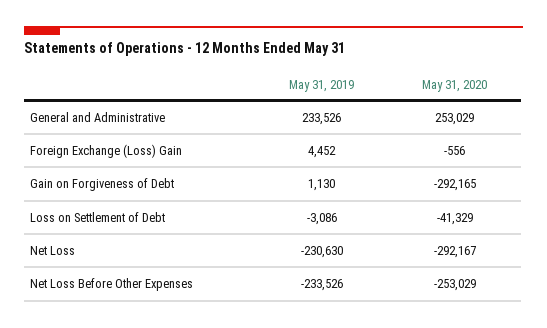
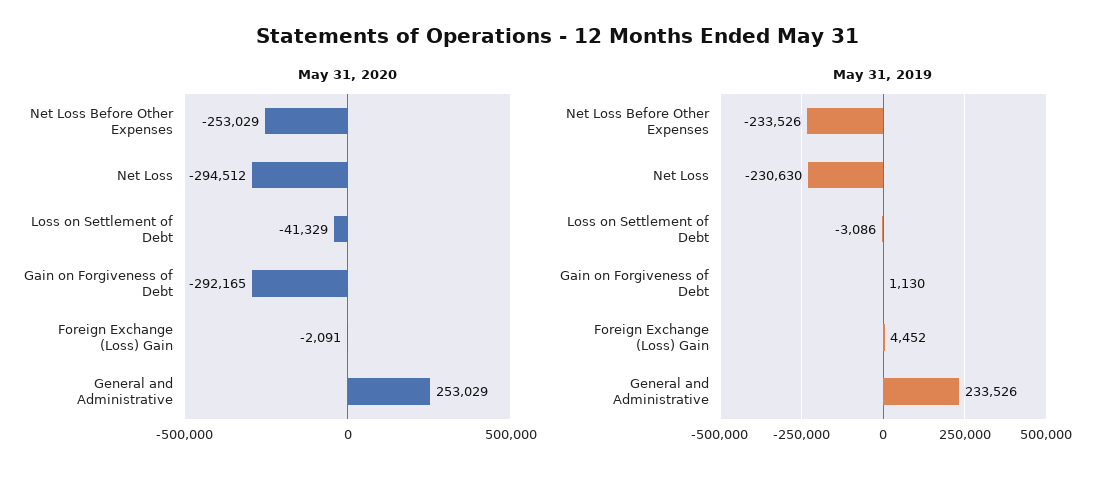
  {
    "May 31, 2019": {
      "General and Administrative": 233526,
      "Foreign Exchange (Loss) Gain": 4452,
      "Gain on Forgiveness of Debt": 1130,
      "Loss on Settlement of Debt": -3086,
      "Net Loss": -230630,
      "Net Loss Before Other Expenses": -233526
    },
    "May 31, 2020": {
      "General and Administrative": 253029,
-     "Foreign Exchange (Loss) Gain": -556,
+     "Foreign Exchange (Loss) Gain": -2091,
      "Gain on Forgiveness of Debt": -292165,
      "Loss on Settlement of Debt": -41329,
-     "Net Loss": -292167,
+     "Net Loss": -294512,
      "Net Loss Before Other Expenses": -253029
    }
  }

